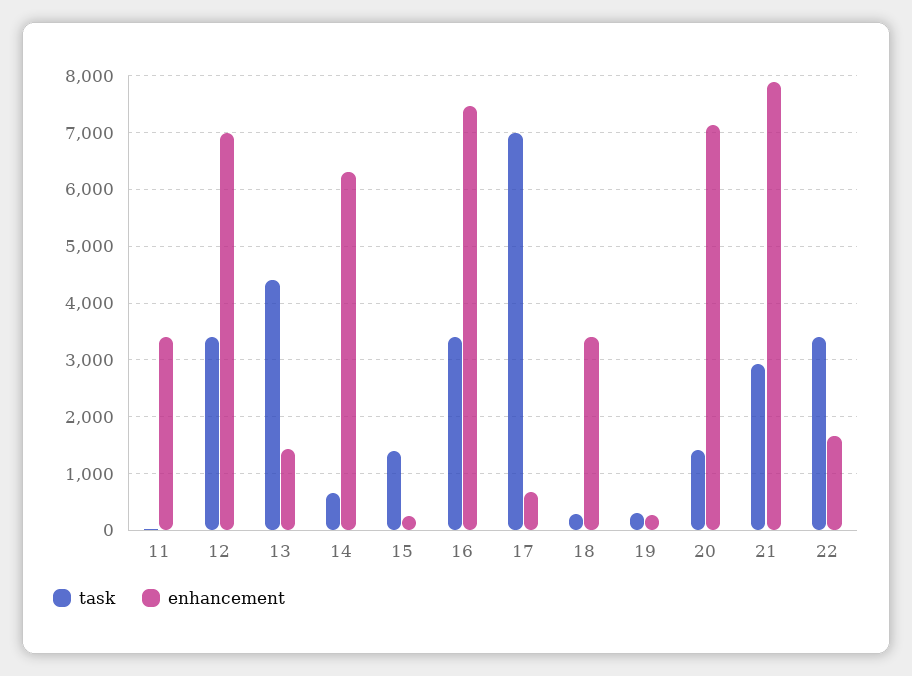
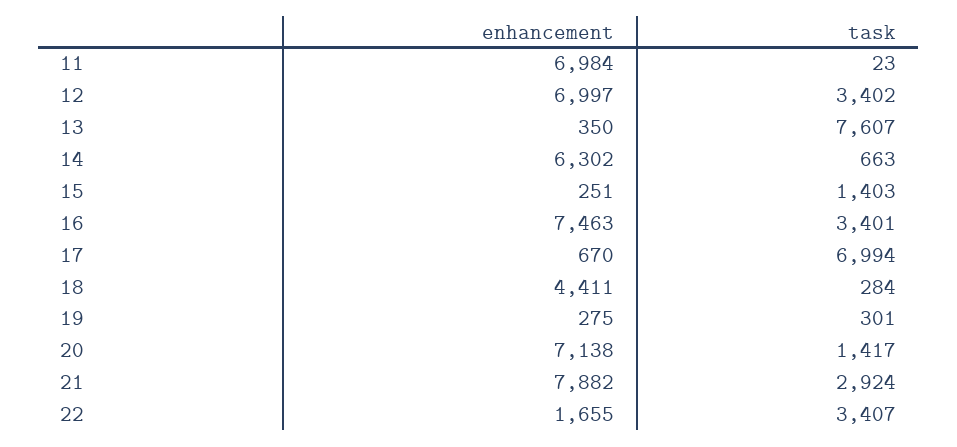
  {
    "task": {
      "11": 23,
      "12": 3402,
-     "13": 4400,
+     "13": 7607,
      "14": 663,
      "15": 1403,
      "16": 3401,
      "17": 6994,
      "18": 284,
      "19": 301,
      "20": 1417,
      "21": 2924,
      "22": 3407
    },
    "enhancement": {
-     "11": 3400,
+     "11": 6984,
      "12": 6997,
-     "13": 1400,
+     "13": 350,
      "14": 6302,
      "15": 251,
      "16": 7463,
      "17": 670,
-     "18": 3400,
+     "18": 4411,
      "19": 275,
      "20": 7138,
      "21": 7882,
      "22": 1655
    }
  }

